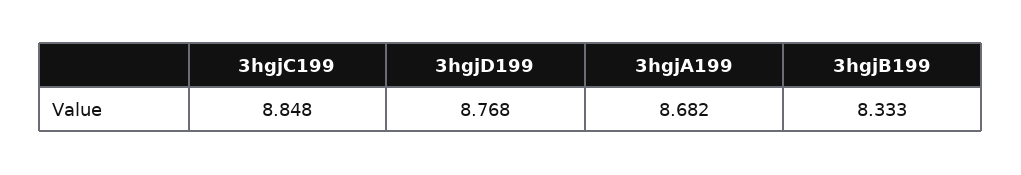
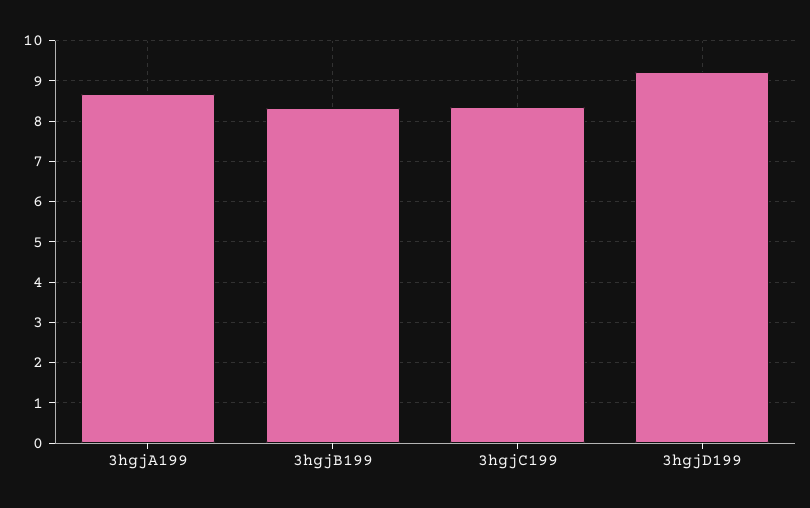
  {
-   "3hgjC199": 8.848,
+   "3hgjC199": 8.4,
-   "3hgjD199": 8.768,
+   "3hgjD199": 9.2,
    "3hgjA199": 8.682,
    "3hgjB199": 8.333
  }

